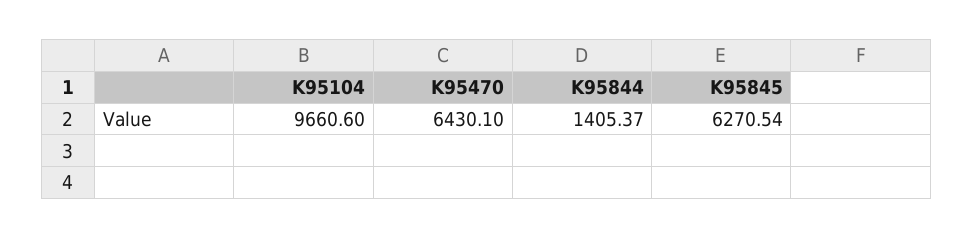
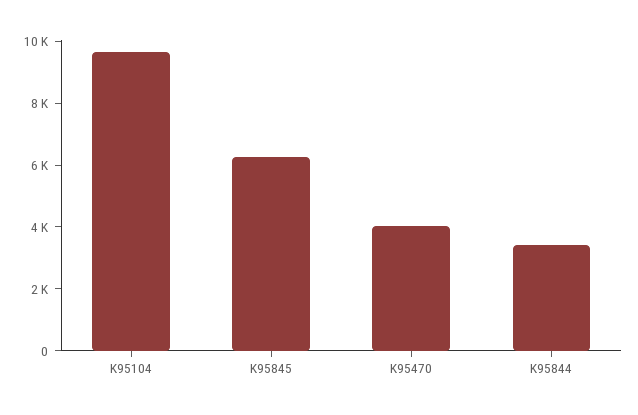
  {
    "K95104": 9660.6,
-   "K95470": 6430.1,
+   "K95470": 4000,
-   "K95844": 1405.37,
+   "K95844": 3500,
    "K95845": 6270.54
  }

